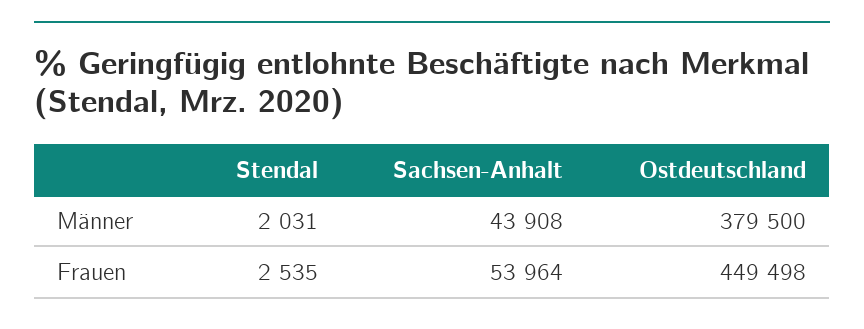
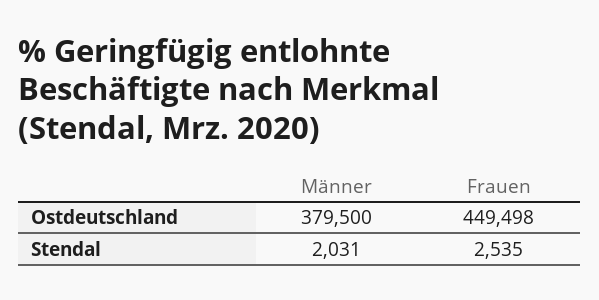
  {
    "Stendal": {
      "Männer": 2031,
      "Frauen": 2535
    },
-   "Sachsen-Anhalt": {
-     "Männer": 43908,
-     "Frauen": 53964
-   },
    "Ostdeutschland": {
      "Männer": 379500,
      "Frauen": 449498
    }
  }

